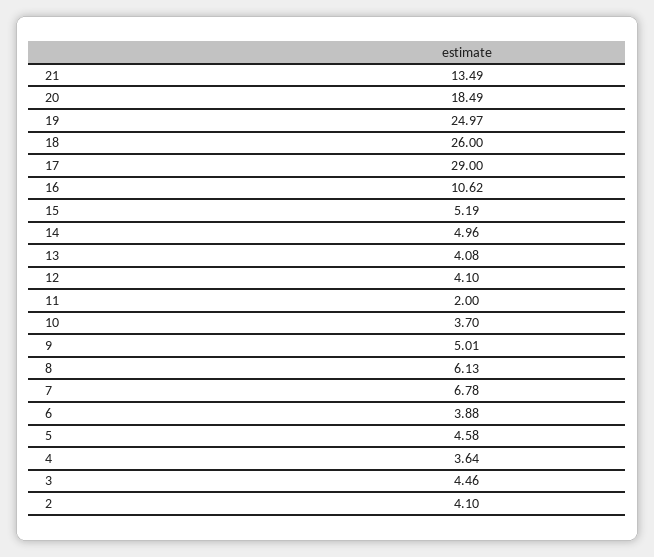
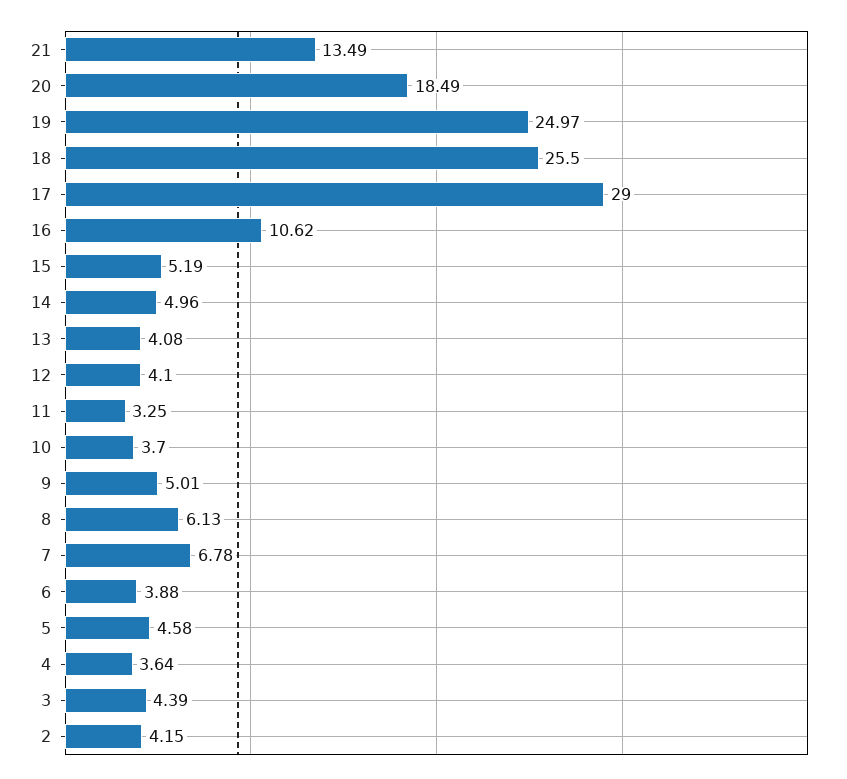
  {
    "21": 13.49,
    "20": 18.49,
    "19": 24.97,
-   "18": 26,
+   "18": 25.5,
    "17": 29,
    "16": 10.62,
    "15": 5.19,
    "14": 4.96,
    "13": 4.08,
    "12": 4.1,
-   "11": 2,
+   "11": 3.25,
    "10": 3.7,
    "9": 5.01,
    "8": 6.13,
    "7": 6.78,
    "6": 3.88,
    "5": 4.58,
    "4": 3.64,
-   "3": 4.46,
+   "3": 4.39,
-   "2": 4.1
+   "2": 4.15
  }

